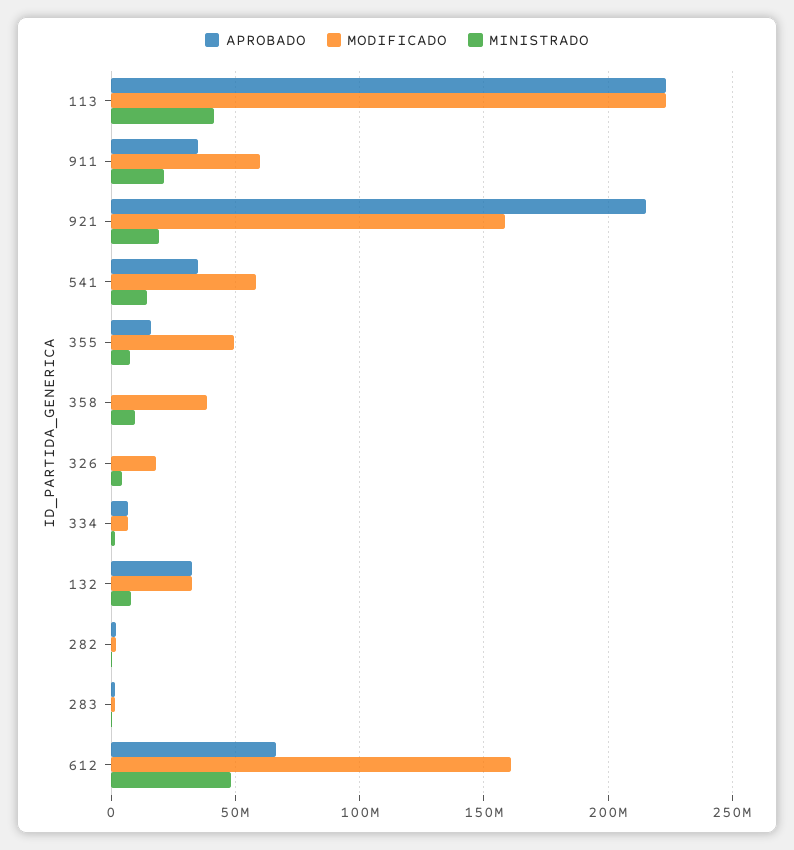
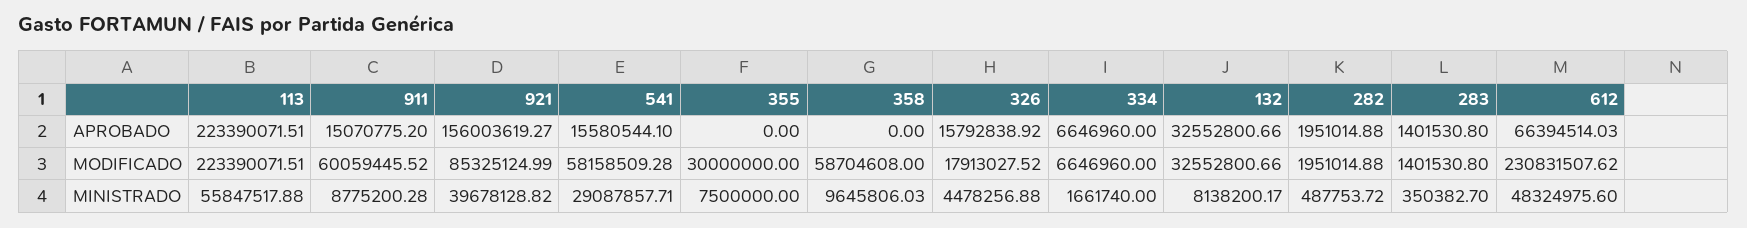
  {
    "APROBADO": {
      "113": 223390071.51,
-     "911": 35000000,
+     "911": 15070775.2,
-     "921": 215000000,
+     "921": 156003619.27,
-     "541": 35000000,
+     "541": 15580544.1,
-     "355": 15000000,
+     "355": 0,
      "358": 0,
-     "326": 0,
+     "326": 15792838.92,
      "334": 6646960,
      "132": 32552800.66,
      "282": 1951014.88,
      "283": 1401530.8,
      "612": 66394514.03
    },
    "MODIFICADO": {
      "113": 223390071.51,
      "911": 60059445.52,
-     "921": 160000000,
+     "921": 85325124.99,
      "541": 58158509.28,
-     "355": 50000000,
+     "355": 30000000,
-     "358": 40000000,
+     "358": 58704608,
      "326": 17913027.52,
      "334": 6646960,
      "132": 32552800.66,
      "282": 1951014.88,
      "283": 1401530.8,
-     "612": 160000000
+     "612": 230831507.62
    },
    "MINISTRADO": {
-     "113": 40000000,
+     "113": 55847517.88,
-     "911": 20000000,
+     "911": 8775200.28,
-     "921": 20000000,
+     "921": 39678128.82,
-     "541": 15000000,
+     "541": 29087857.71,
      "355": 7500000,
      "358": 9645806.03,
      "326": 4478256.88,
      "334": 1661740,
      "132": 8138200.17,
      "282": 487753.72,
      "283": 350382.7,
      "612": 48324975.6
    }
  }

